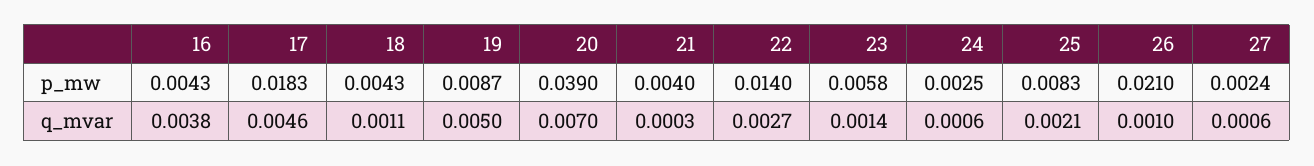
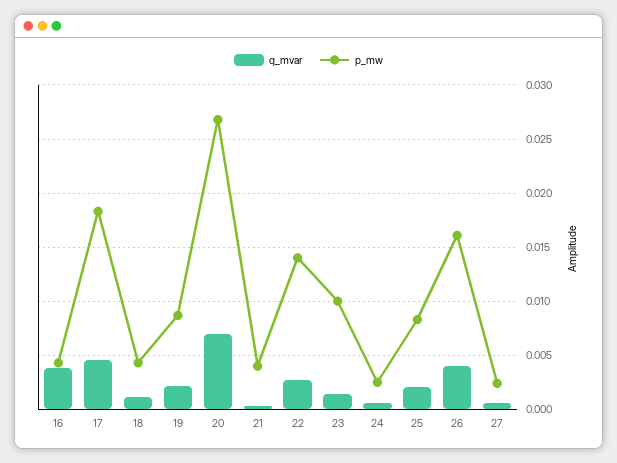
  {
    "p_mw": {
      "16": 0.0043,
      "17": 0.0183,
      "18": 0.0043,
      "19": 0.0087,
-     "20": 0.039,
+     "20": 0.027,
      "21": 0.004,
      "22": 0.014,
-     "23": 0.0058,
+     "23": 0.01,
      "24": 0.0025,
      "25": 0.0083,
-     "26": 0.021,
+     "26": 0.016,
      "27": 0.0024
    },
    "q_mvar": {
      "16": 0.0038,
      "17": 0.0046,
      "18": 0.0011,
-     "19": 0.005,
+     "19": 0.002,
      "20": 0.007,
      "21": 0.0003,
      "22": 0.0027,
      "23": 0.0014,
      "24": 0.0006,
      "25": 0.0021,
-     "26": 0.001,
+     "26": 0.004,
      "27": 0.0006
    }
  }

